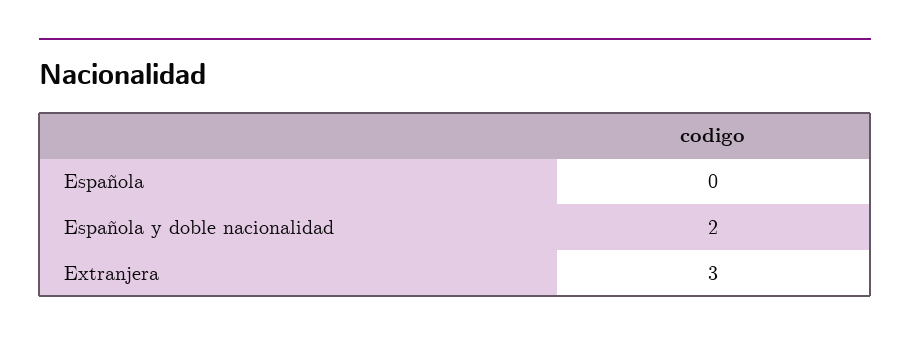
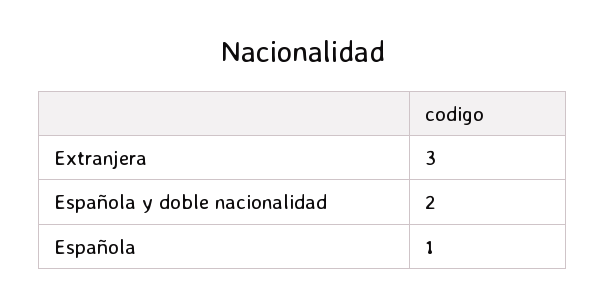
  {
-   "Española": 0,
+   "Española": 1,
    "Española y doble nacionalidad": 2,
    "Extranjera": 3
  }

